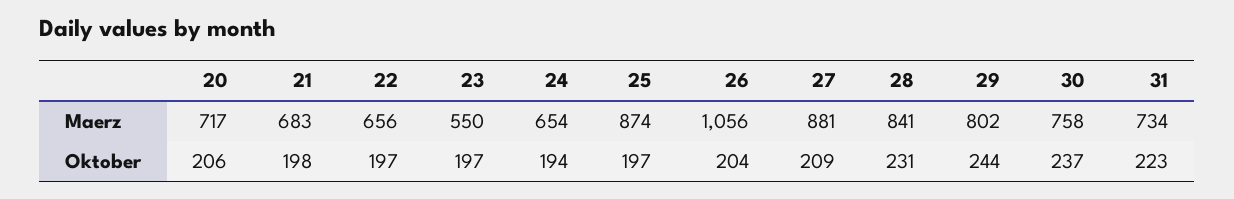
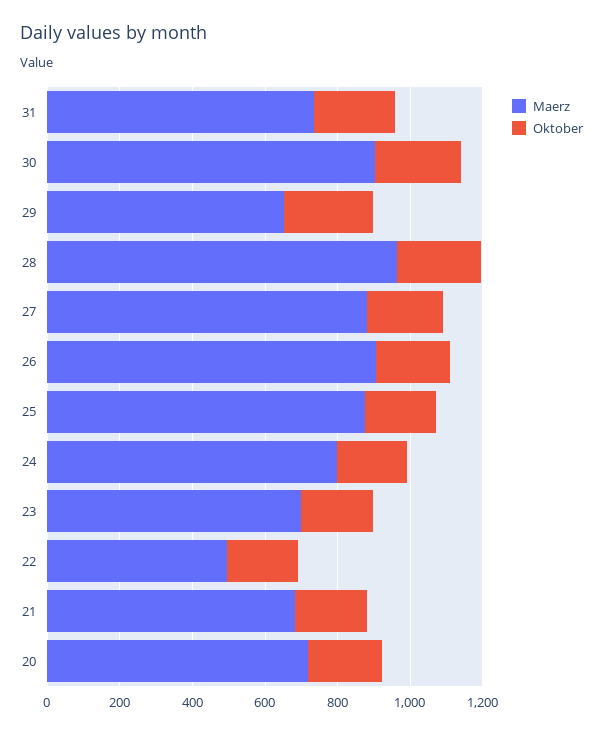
  {
    "Maerz": {
      "20": 717,
      "21": 683,
-     "22": 656,
+     "22": 500,
-     "23": 550,
+     "23": 700,
-     "24": 654,
+     "24": 800,
      "25": 874,
-     "26": 1056,
+     "26": 900,
      "27": 881,
-     "28": 841,
+     "28": 950,
-     "29": 802,
+     "29": 650,
-     "30": 758,
+     "30": 900,
      "31": 734
    },
    "Oktober": {
      "20": 206,
      "21": 198,
      "22": 197,
      "23": 197,
      "24": 194,
      "25": 197,
      "26": 204,
      "27": 209,
      "28": 231,
      "29": 244,
      "30": 237,
      "31": 223
    }
  }

